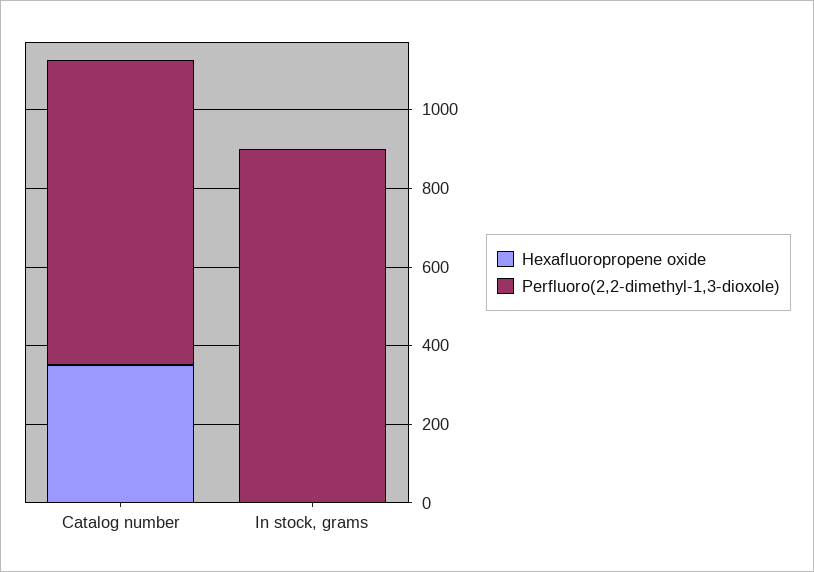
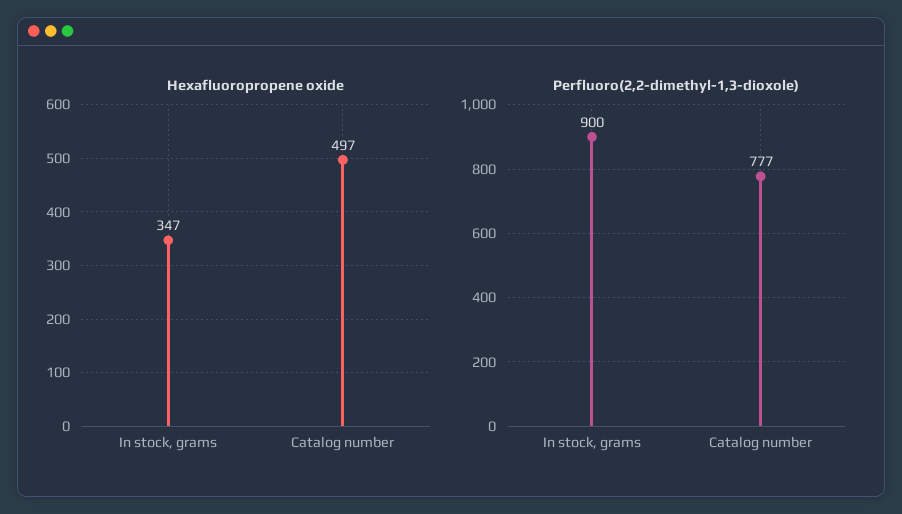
  {
    "Hexafluoropropene oxide": {
-     "Catalog number": 350,
+     "Catalog number": 497,
-     "In stock, grams": 0
+     "In stock, grams": 347
    },
    "Perfluoro(2,2-dimethyl-1,3-dioxole)": {
      "Catalog number": 777,
      "In stock, grams": 900
    }
  }

